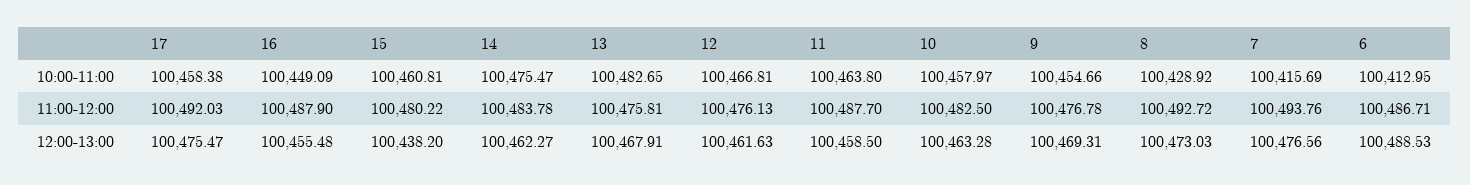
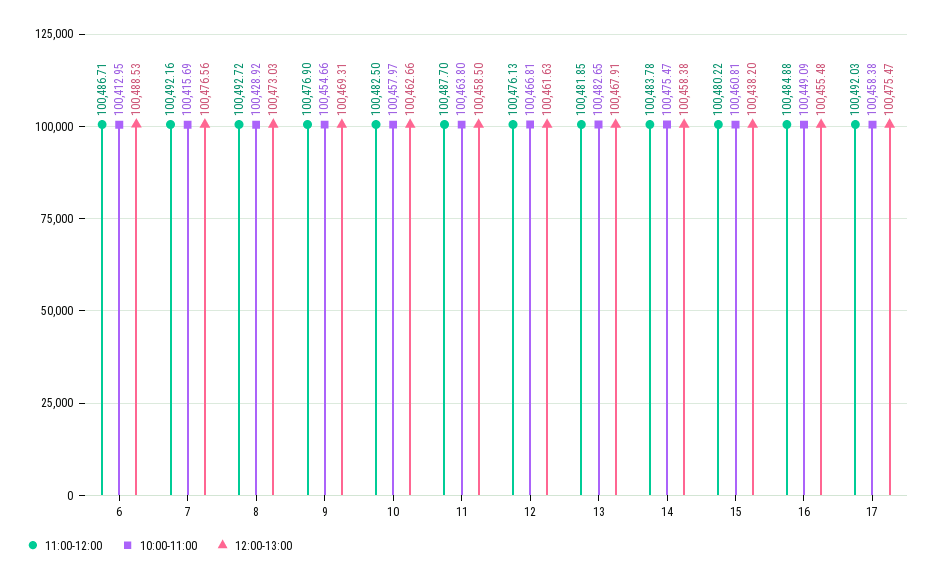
  {
    "10:00-11:00": {
      "17": 100458.38,
      "16": 100449.09,
      "15": 100460.81,
      "14": 100475.47,
      "13": 100482.65,
      "12": 100466.81,
      "11": 100463.8,
      "10": 100457.97,
      "9": 100454.66,
      "8": 100428.92,
      "7": 100415.69,
      "6": 100412.95
    },
    "11:00-12:00": {
      "17": 100492.03,
-     "16": 100487.9,
+     "16": 100484.88,
      "15": 100480.22,
      "14": 100483.78,
-     "13": 100475.81,
+     "13": 100481.85,
      "12": 100476.13,
      "11": 100487.7,
      "10": 100482.5,
-     "9": 100476.78,
+     "9": 100476.9,
      "8": 100492.72,
-     "7": 100493.76,
+     "7": 100492.16,
      "6": 100486.71
    },
    "12:00-13:00": {
      "17": 100475.47,
      "16": 100455.48,
      "15": 100438.2,
-     "14": 100462.27,
+     "14": 100458.38,
      "13": 100467.91,
      "12": 100461.63,
      "11": 100458.5,
-     "10": 100463.28,
+     "10": 100462.66,
      "9": 100469.31,
      "8": 100473.03,
      "7": 100476.56,
      "6": 100488.53
    }
  }

